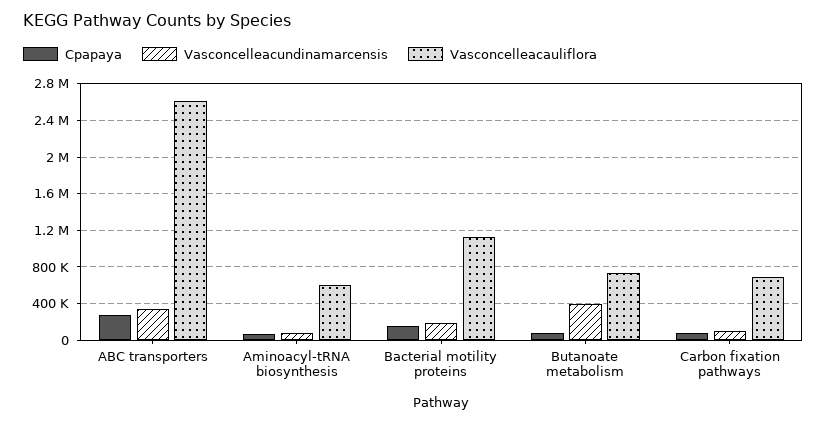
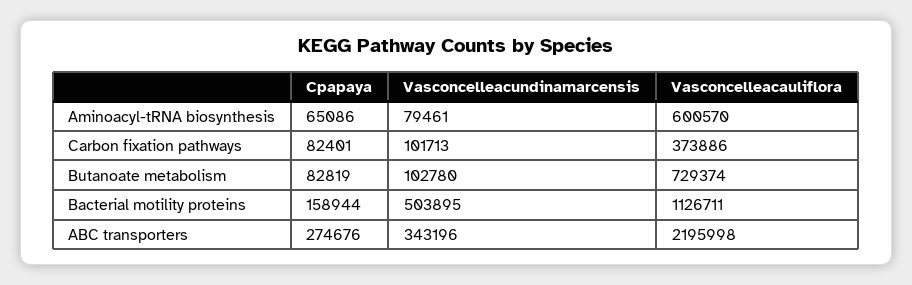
  {
    "Cpapaya": {
      "ABC transporters": 274676,
      "Aminoacyl-tRNA biosynthesis": 65086,
      "Bacterial motility proteins": 158944,
      "Butanoate metabolism": 82819,
      "Carbon fixation pathways": 82401
    },
    "Vasconcelleacundinamarcensis": {
      "ABC transporters": 343196,
      "Aminoacyl-tRNA biosynthesis": 79461,
-     "Bacterial motility proteins": 200000,
+     "Bacterial motility proteins": 503895,
-     "Butanoate metabolism": 400000,
+     "Butanoate metabolism": 102780,
      "Carbon fixation pathways": 101713
    },
    "Vasconcelleacauliflora": {
-     "ABC transporters": 2600000,
+     "ABC transporters": 2195998,
      "Aminoacyl-tRNA biosynthesis": 600570,
      "Bacterial motility proteins": 1126711,
      "Butanoate metabolism": 729374,
-     "Carbon fixation pathways": 700000
+     "Carbon fixation pathways": 373886
    }
  }

